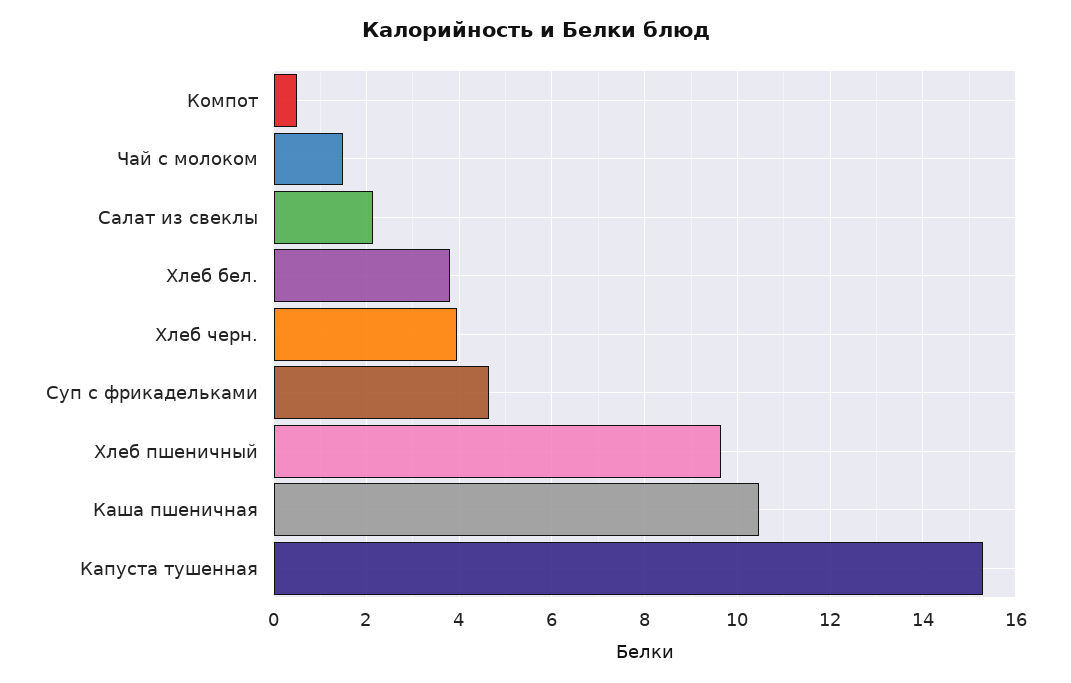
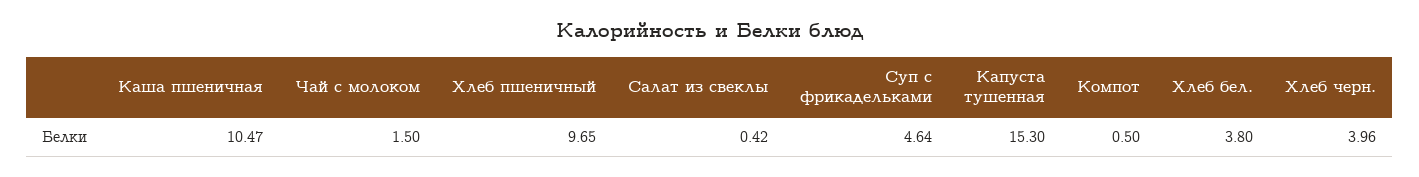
  {
    "Компот": 0.5,
    "Чай с молоком": 1.5,
-   "Салат из свеклы": 2.2,
+   "Салат из свеклы": 0.42,
    "Хлеб бел.": 3.8,
    "Хлеб черн.": 3.96,
    "Суп с фрикадельками": 4.64,
    "Хлеб пшеничный": 9.65,
    "Каша пшеничная": 10.47,
    "Капуста тушенная": 15.3
  }

